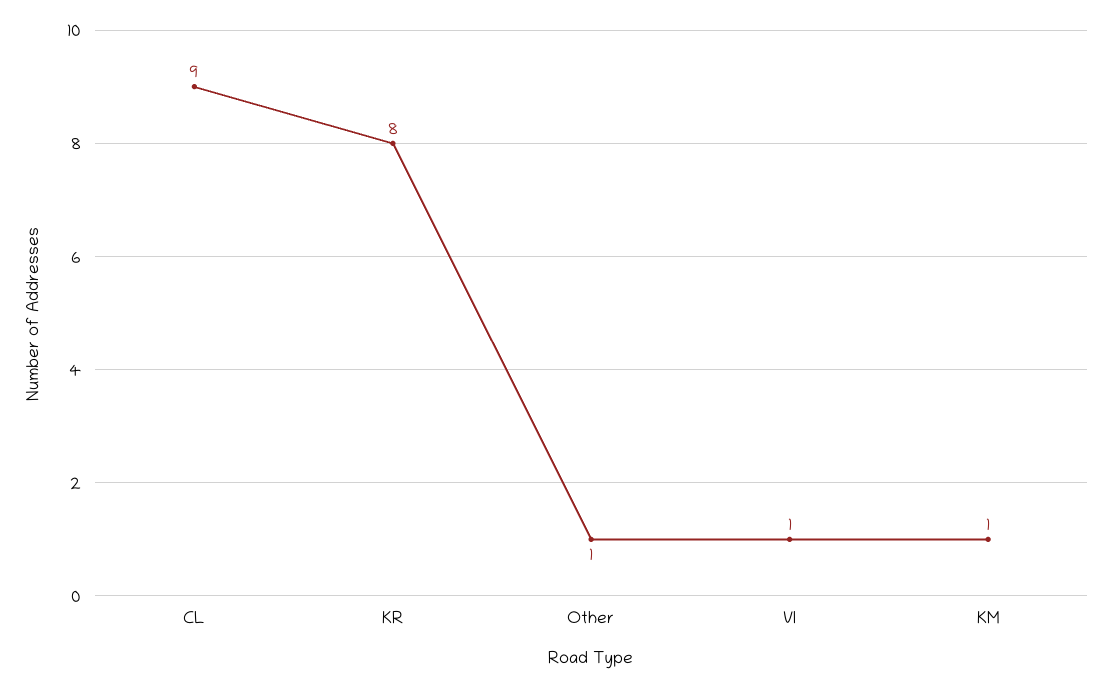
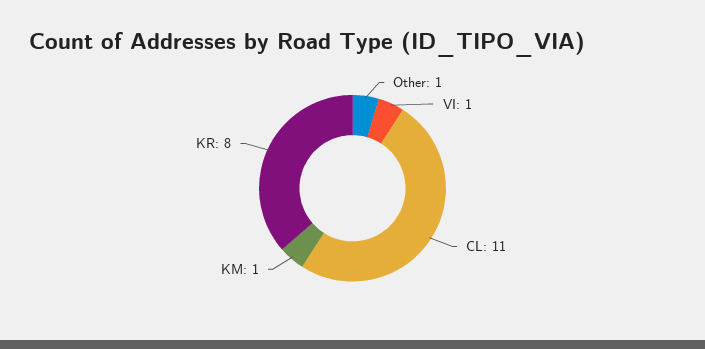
  {
-   "CL": 9,
+   "CL": 11,
    "KR": 8,
    "Other": 1,
    "VI": 1,
    "KM": 1
  }

